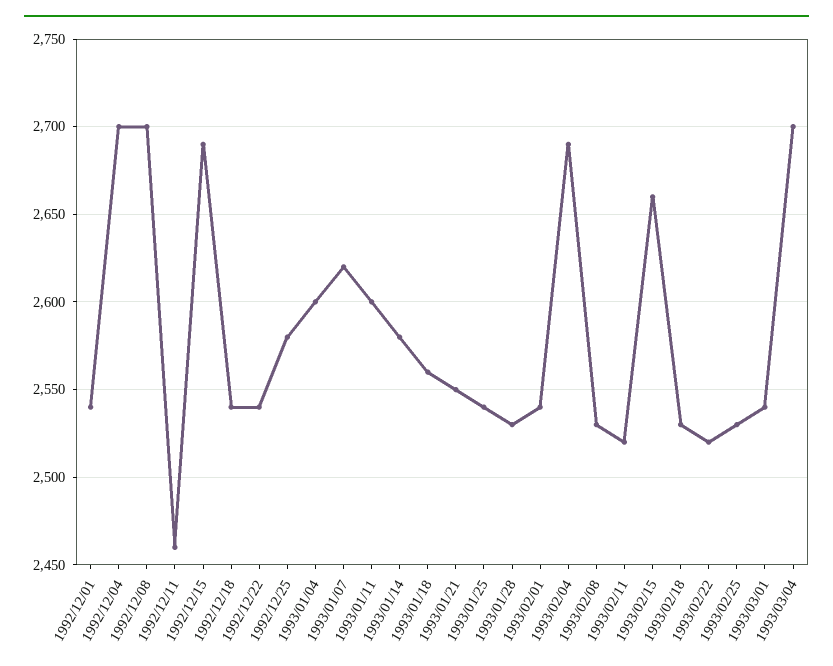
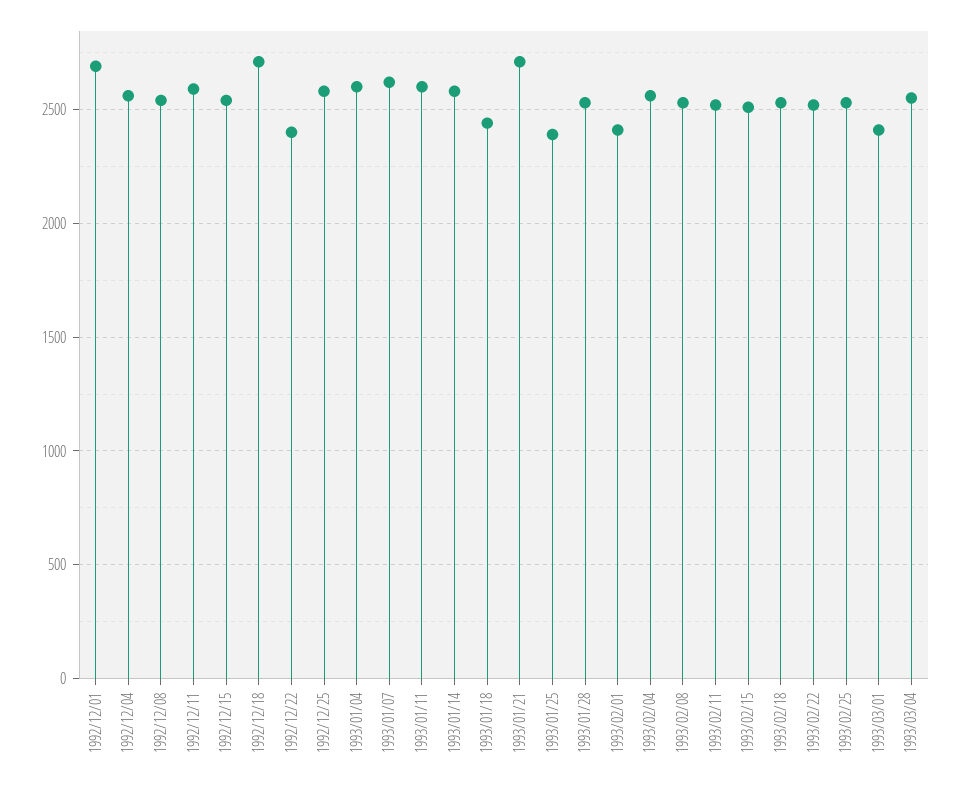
  {
-   "1992/12/01": 2540,
+   "1992/12/01": 2700,
-   "1992/12/04": 2700,
+   "1992/12/04": 2550,
-   "1992/12/08": 2700,
+   "1992/12/08": 2550,
-   "1992/12/11": 2460,
+   "1992/12/11": 2600,
-   "1992/12/15": 2690,
+   "1992/12/15": 2550,
-   "1992/12/18": 2540,
+   "1992/12/18": 2700,
-   "1992/12/22": 2540,
+   "1992/12/22": 2400,
    "1992/12/25": 2580,
    "1993/01/04": 2600,
    "1993/01/07": 2620,
    "1993/01/11": 2600,
    "1993/01/14": 2580,
-   "1993/01/18": 2560,
+   "1993/01/18": 2450,
-   "1993/01/21": 2550,
+   "1993/01/21": 2700,
-   "1993/01/25": 2540,
+   "1993/01/25": 2400,
    "1993/01/28": 2530,
-   "1993/02/01": 2540,
+   "1993/02/01": 2400,
-   "1993/02/04": 2690,
+   "1993/02/04": 2550,
    "1993/02/08": 2530,
    "1993/02/11": 2520,
-   "1993/02/15": 2660,
+   "1993/02/15": 2500,
    "1993/02/18": 2530,
    "1993/02/22": 2520,
    "1993/02/25": 2530,
-   "1993/03/01": 2540,
+   "1993/03/01": 2400,
-   "1993/03/04": 2700
+   "1993/03/04": 2550
  }

